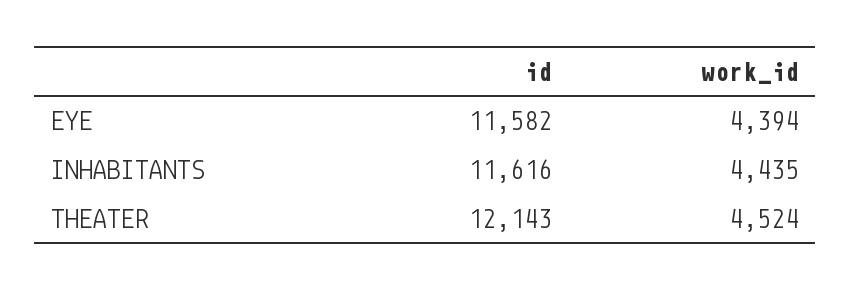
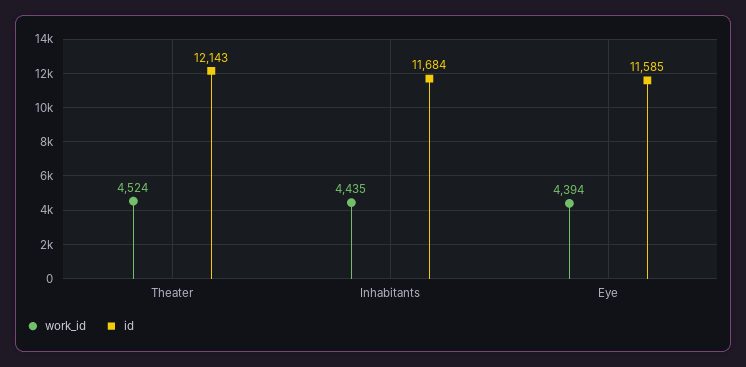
  {
    "id": {
-     "EYE": 11582,
+     "EYE": 11585,
-     "INHABITANTS": 11616,
+     "INHABITANTS": 11684,
      "THEATER": 12143
    },
    "work_id": {
      "EYE": 4394,
      "INHABITANTS": 4435,
      "THEATER": 4524
    }
  }

